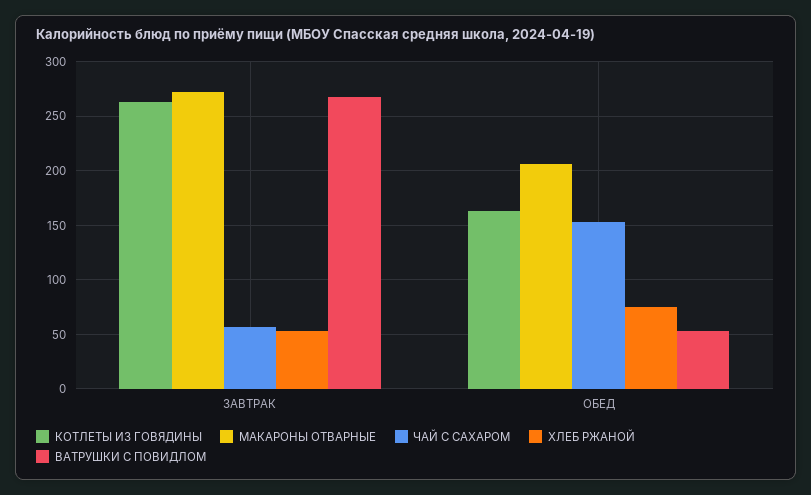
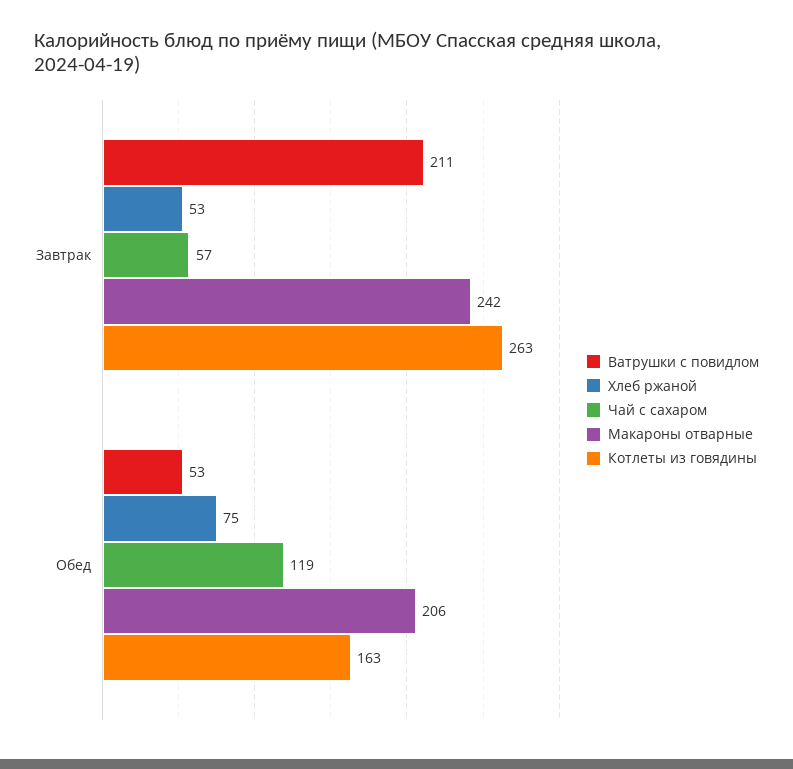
  {
    "КОТЛЕТЫ ИЗ ГОВЯДИНЫ": {
      "ЗАВТРАК": 263,
      "ОБЕД": 163
    },
    "МАКАРОНЫ ОТВАРНЫЕ": {
-     "ЗАВТРАК": 270,
+     "ЗАВТРАК": 242,
      "ОБЕД": 206
    },
    "ЧАЙ С САХАРОМ": {
      "ЗАВТРАК": 57,
-     "ОБЕД": 150
+     "ОБЕД": 119
    },
    "ХЛЕБ РЖАНОЙ": {
      "ЗАВТРАК": 53,
      "ОБЕД": 75
    },
    "ВАТРУШКИ С ПОВИДЛОМ": {
-     "ЗАВТРАК": 270,
+     "ЗАВТРАК": 211,
      "ОБЕД": 53
    }
  }

